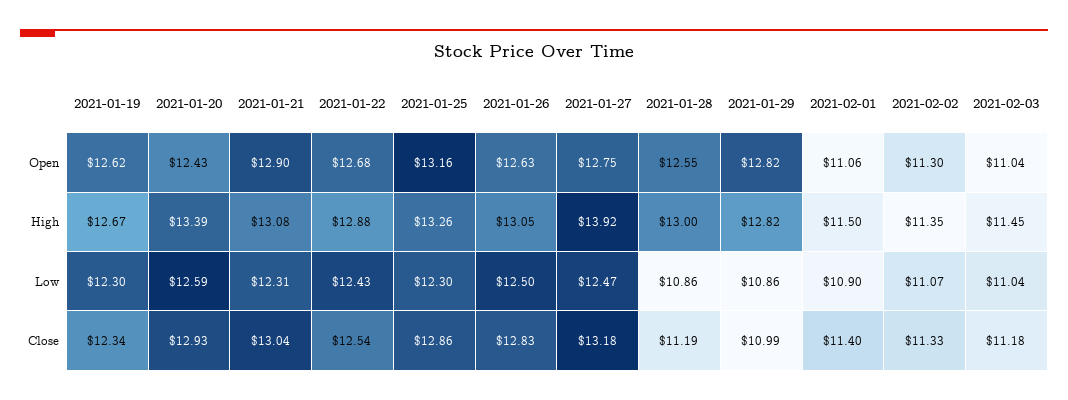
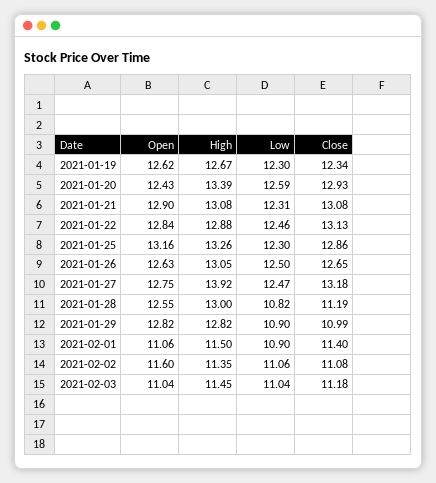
  {
    "2021-01-19": {
      "Open": 12.62,
      "High": 12.67,
      "Low": 12.3,
      "Close": 12.34
    },
    "2021-01-20": {
      "Open": 12.43,
      "High": 13.39,
      "Low": 12.59,
      "Close": 12.93
    },
    "2021-01-21": {
      "Open": 12.9,
      "High": 13.08,
      "Low": 12.31,
-     "Close": 13.04
+     "Close": 13.08
    },
    "2021-01-22": {
-     "Open": 12.68,
+     "Open": 12.84,
      "High": 12.88,
-     "Low": 12.43,
+     "Low": 12.46,
-     "Close": 12.54
+     "Close": 13.13
    },
    "2021-01-25": {
      "Open": 13.16,
      "High": 13.26,
      "Low": 12.3,
      "Close": 12.86
    },
    "2021-01-26": {
      "Open": 12.63,
      "High": 13.05,
      "Low": 12.5,
-     "Close": 12.83
+     "Close": 12.65
    },
    "2021-01-27": {
      "Open": 12.75,
      "High": 13.92,
      "Low": 12.47,
      "Close": 13.18
    },
    "2021-01-28": {
      "Open": 12.55,
      "High": 13,
-     "Low": 10.86,
+     "Low": 10.82,
      "Close": 11.19
    },
    "2021-01-29": {
      "Open": 12.82,
      "High": 12.82,
-     "Low": 10.86,
+     "Low": 10.9,
      "Close": 10.99
    },
    "2021-02-01": {
      "Open": 11.06,
      "High": 11.5,
      "Low": 10.9,
      "Close": 11.4
    },
    "2021-02-02": {
-     "Open": 11.3,
+     "Open": 11.6,
      "High": 11.35,
-     "Low": 11.07,
+     "Low": 11.06,
-     "Close": 11.33
+     "Close": 11.08
    },
    "2021-02-03": {
      "Open": 11.04,
      "High": 11.45,
      "Low": 11.04,
      "Close": 11.18
    }
  }

